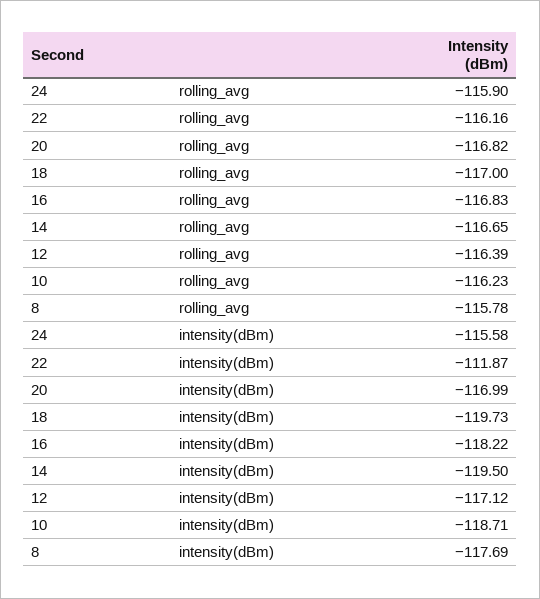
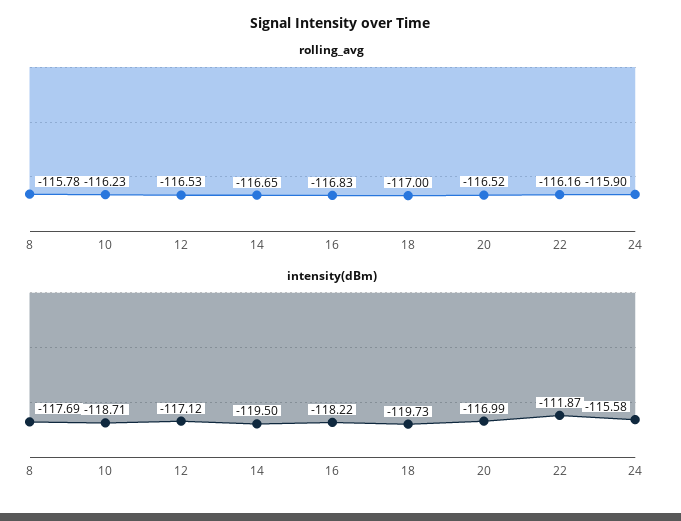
  {
    "rolling_avg": {
      "24": -115.9,
      "22": -116.16,
-     "20": -116.82,
+     "20": -116.52,
      "18": -117,
      "16": -116.83,
      "14": -116.65,
-     "12": -116.39,
+     "12": -116.53,
      "10": -116.23,
      "8": -115.78
    },
    "intensity(dBm)": {
      "24": -115.58,
      "22": -111.87,
      "20": -116.99,
      "18": -119.73,
      "16": -118.22,
      "14": -119.5,
      "12": -117.12,
      "10": -118.71,
      "8": -117.69
    }
  }

